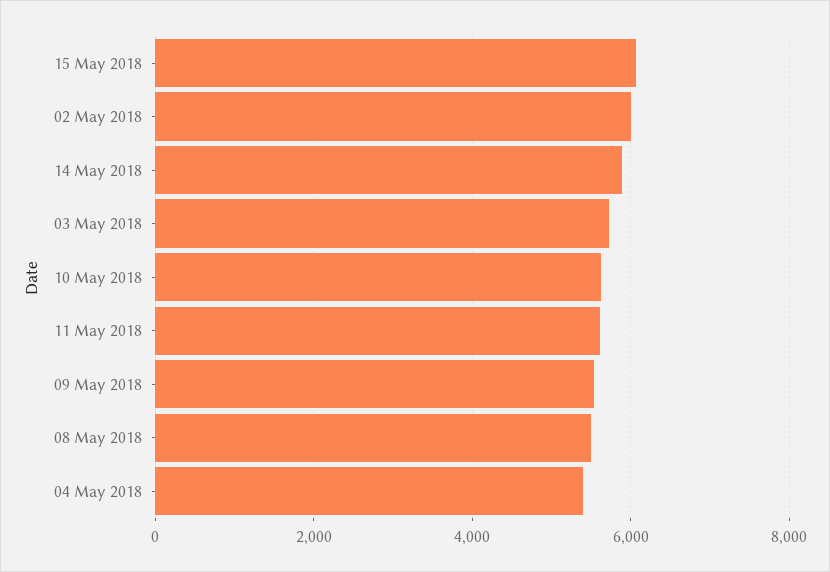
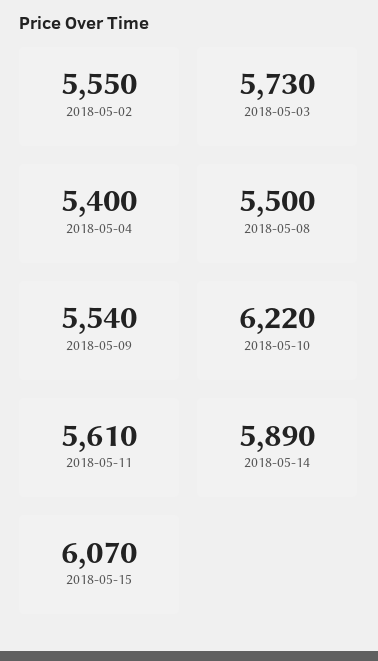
  {
    "15 May 2018": 6070,
-   "02 May 2018": 6000,
+   "02 May 2018": 5550,
    "14 May 2018": 5890,
    "03 May 2018": 5730,
-   "10 May 2018": 5600,
+   "10 May 2018": 6220,
    "11 May 2018": 5610,
    "09 May 2018": 5540,
    "08 May 2018": 5500,
    "04 May 2018": 5400
  }

